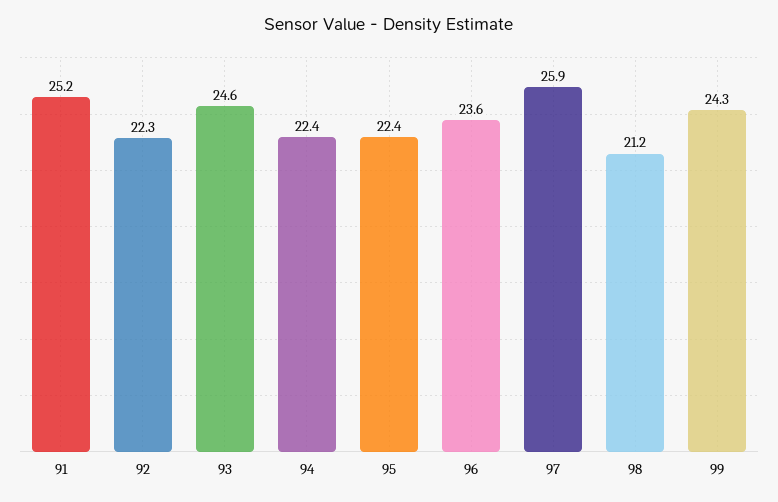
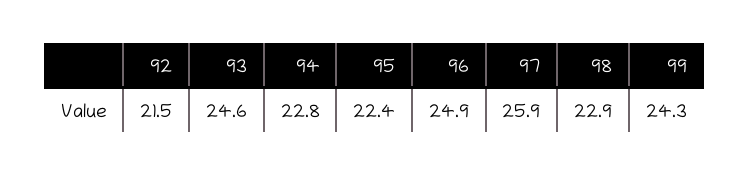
  {
-   "91": 25.2,
-   "92": 22.3,
+   "92": 21.5,
    "93": 24.6,
-   "94": 22.4,
+   "94": 22.8,
    "95": 22.4,
-   "96": 23.6,
+   "96": 24.9,
    "97": 25.9,
-   "98": 21.2,
+   "98": 22.9,
    "99": 24.3
  }

